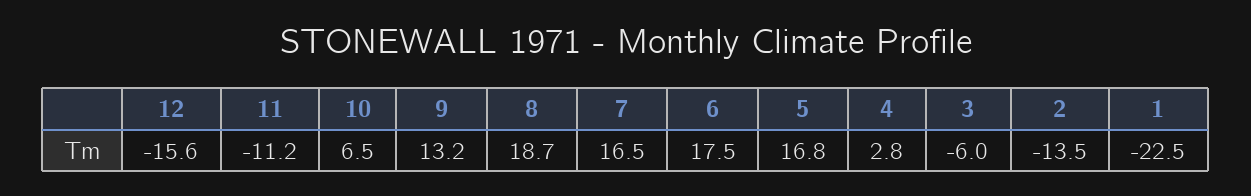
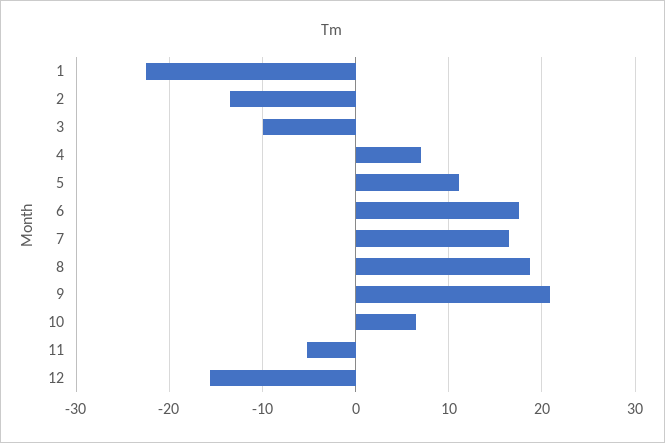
  {
    "12": -15.6,
-   "11": -11.2,
+   "11": -5,
    "10": 6.5,
-   "9": 13.2,
+   "9": 21,
    "8": 18.7,
    "7": 16.5,
    "6": 17.5,
-   "5": 16.8,
+   "5": 11,
-   "4": 2.8,
+   "4": 7,
-   "3": -6,
+   "3": -10,
    "2": -13.5,
    "1": -22.5
  }

